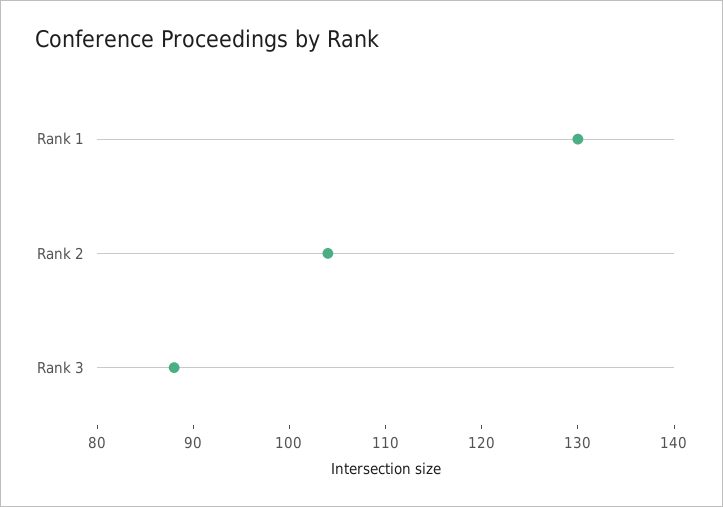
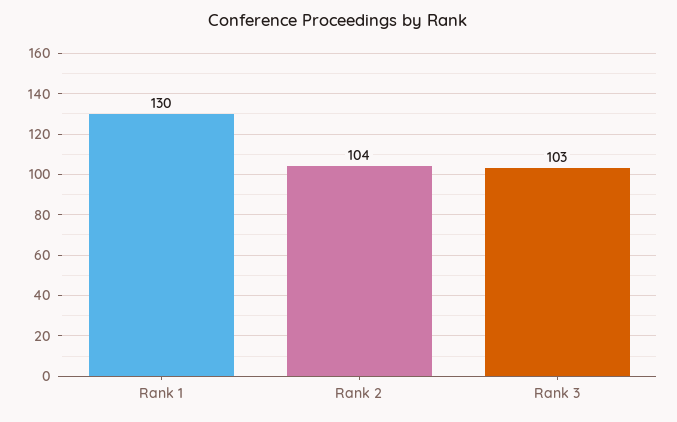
  {
    "Rank 1": 130,
    "Rank 2": 104,
-   "Rank 3": 88
+   "Rank 3": 103
  }

